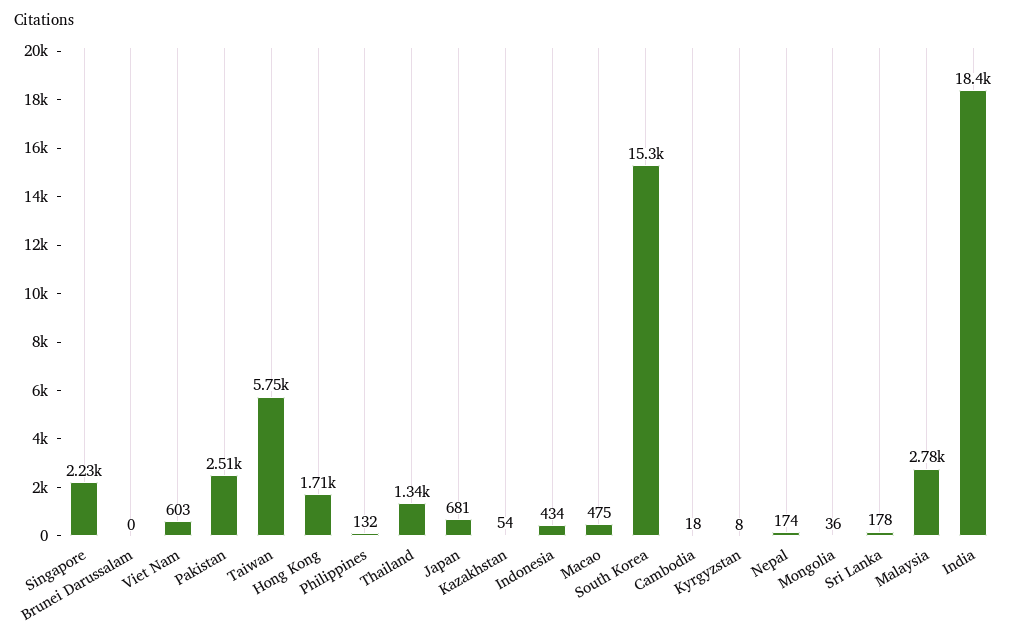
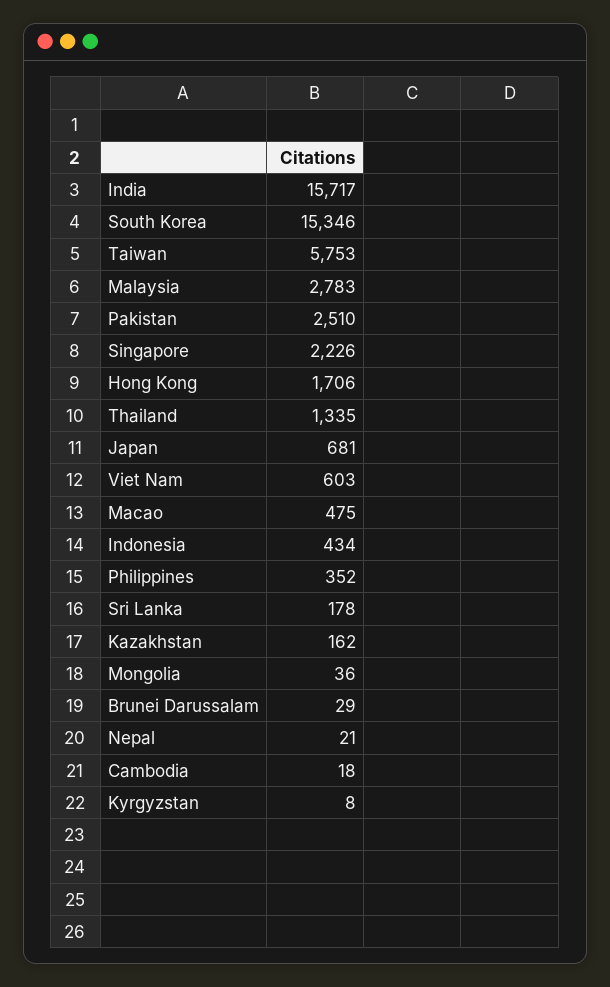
  {
    "Singapore": 2226,
-   "Brunei Darussalam": 0,
+   "Brunei Darussalam": 29,
    "Viet Nam": 603,
    "Pakistan": 2510,
    "Taiwan": 5753,
    "Hong Kong": 1706,
-   "Philippines": 132,
+   "Philippines": 352,
    "Thailand": 1335,
    "Japan": 681,
-   "Kazakhstan": 54,
+   "Kazakhstan": 162,
    "Indonesia": 434,
    "Macao": 475,
    "South Korea": 15346,
    "Cambodia": 18,
    "Kyrgyzstan": 8,
-   "Nepal": 174,
+   "Nepal": 21,
    "Mongolia": 36,
    "Sri Lanka": 178,
    "Malaysia": 2783,
-   "India": 18400
+   "India": 15717
  }

